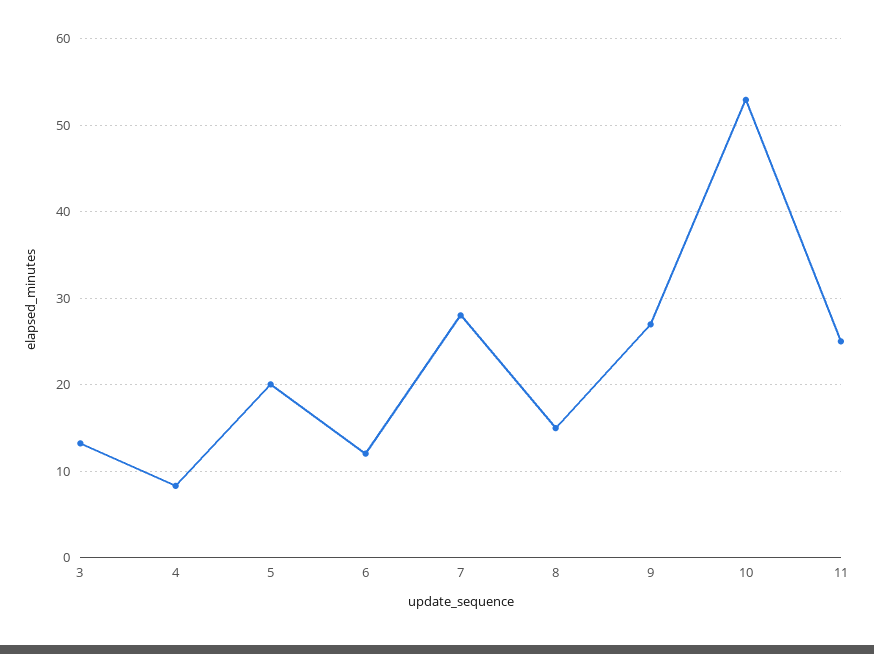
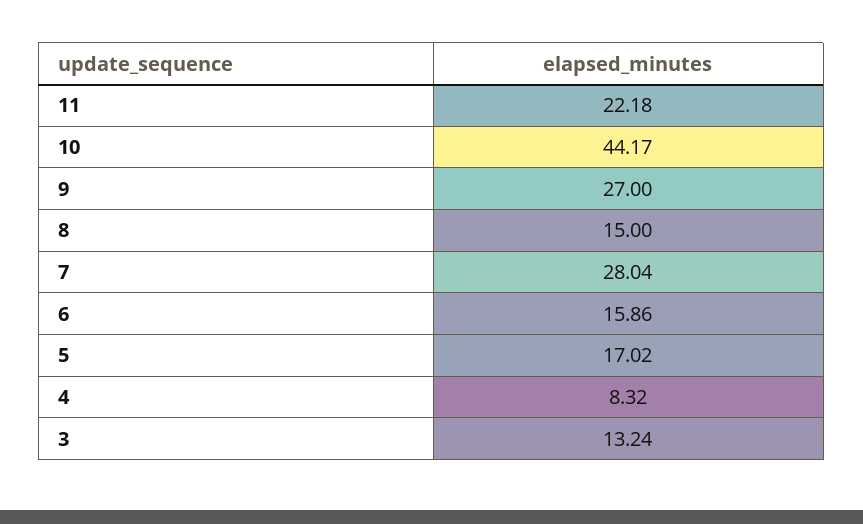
  {
    "3": 13.24,
    "4": 8.32,
-   "5": 20,
+   "5": 17.02,
-   "6": 12,
+   "6": 15.86,
    "7": 28.04,
    "8": 15,
    "9": 27,
-   "10": 53,
+   "10": 44.17,
-   "11": 25
+   "11": 22.18
  }

